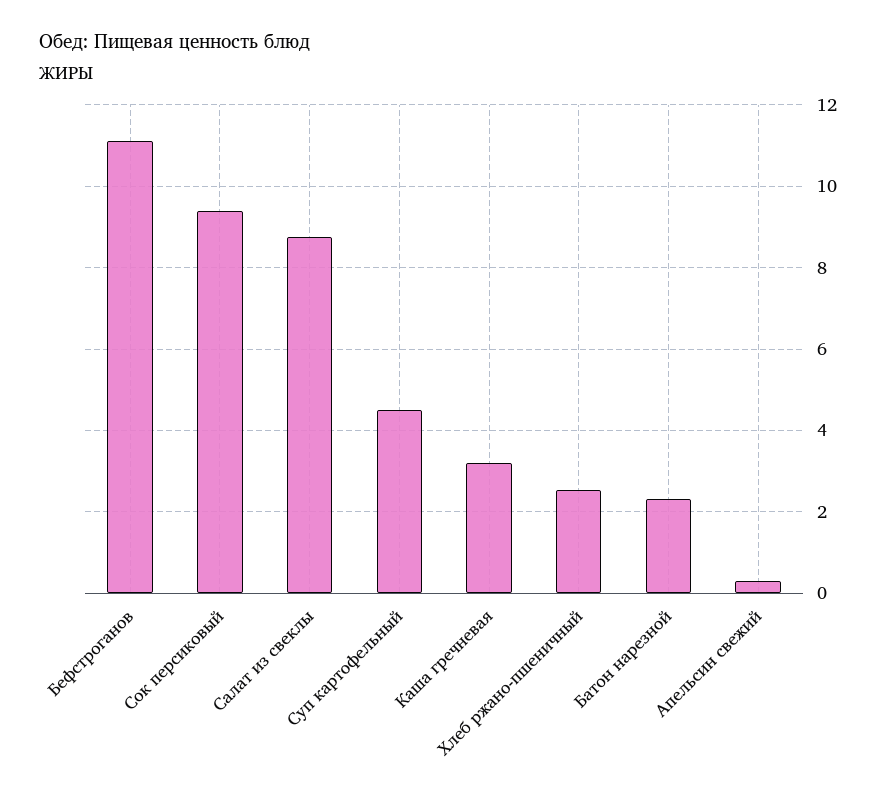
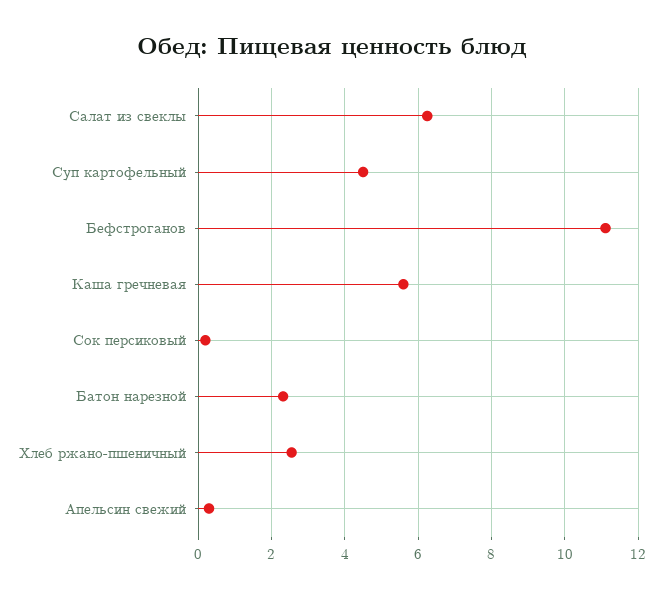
  {
    "Бефстроганов": 11.2,
-   "Сок персиковый": 9.4,
+   "Сок персиковый": 0.2,
-   "Салат из свеклы": 8.8,
+   "Салат из свеклы": 6.2,
    "Суп картофельный": 4.6,
-   "Каша гречневая": 3.2,
+   "Каша гречневая": 5.6,
    "Хлеб ржано-пшеничный": 2.6,
    "Батон нарезной": 2.4,
    "Апельсин свежий": 0.4
  }

